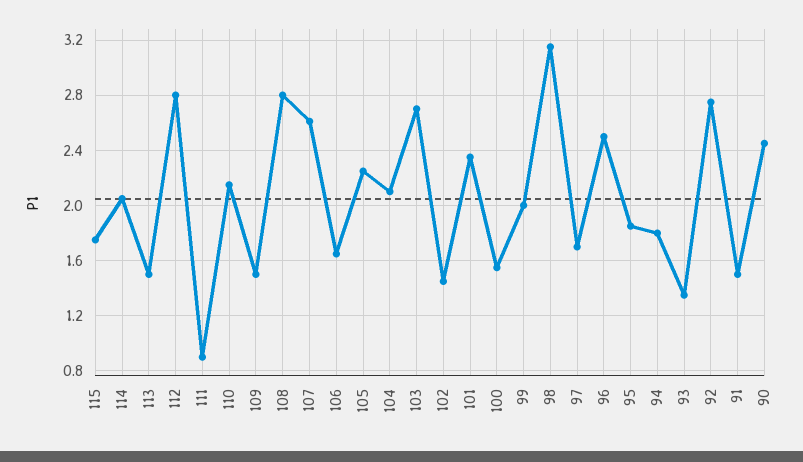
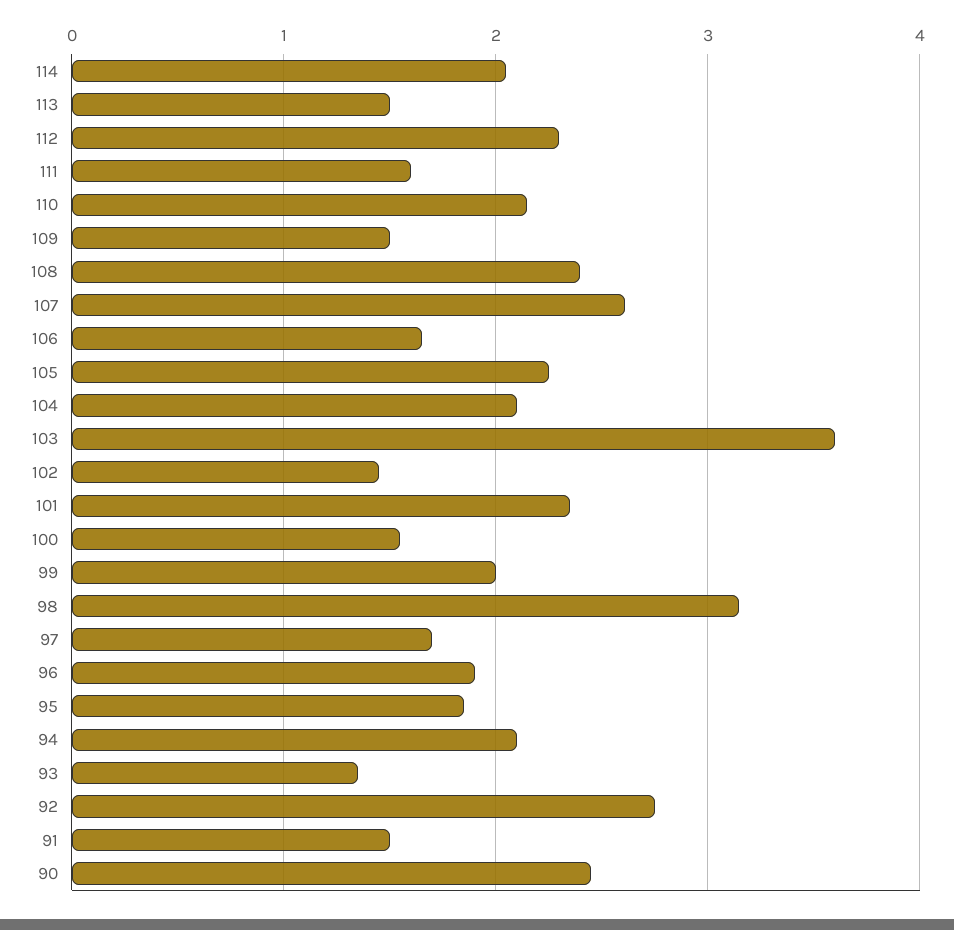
  {
-   "115": 1.75,
    "114": 2.05,
    "113": 1.5,
-   "112": 2.8,
+   "112": 2.3,
-   "111": 0.9,
+   "111": 1.6,
    "110": 2.15,
    "109": 1.5,
-   "108": 2.8,
+   "108": 2.4,
    "107": 2.6,
    "106": 1.65,
    "105": 2.25,
    "104": 2.1,
-   "103": 2.7,
+   "103": 3.6,
    "102": 1.45,
    "101": 2.35,
    "100": 1.55,
    "99": 2,
    "98": 3.15,
    "97": 1.7,
-   "96": 2.5,
+   "96": 1.9,
    "95": 1.85,
-   "94": 1.8,
+   "94": 2.1,
    "93": 1.35,
    "92": 2.75,
    "91": 1.5,
    "90": 2.45
  }

